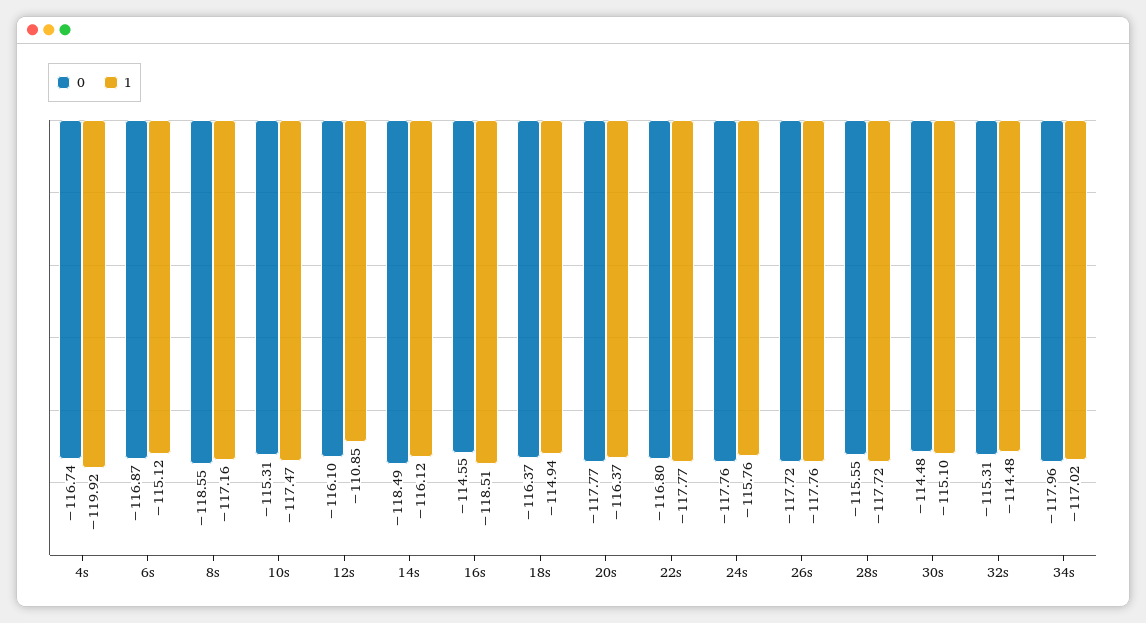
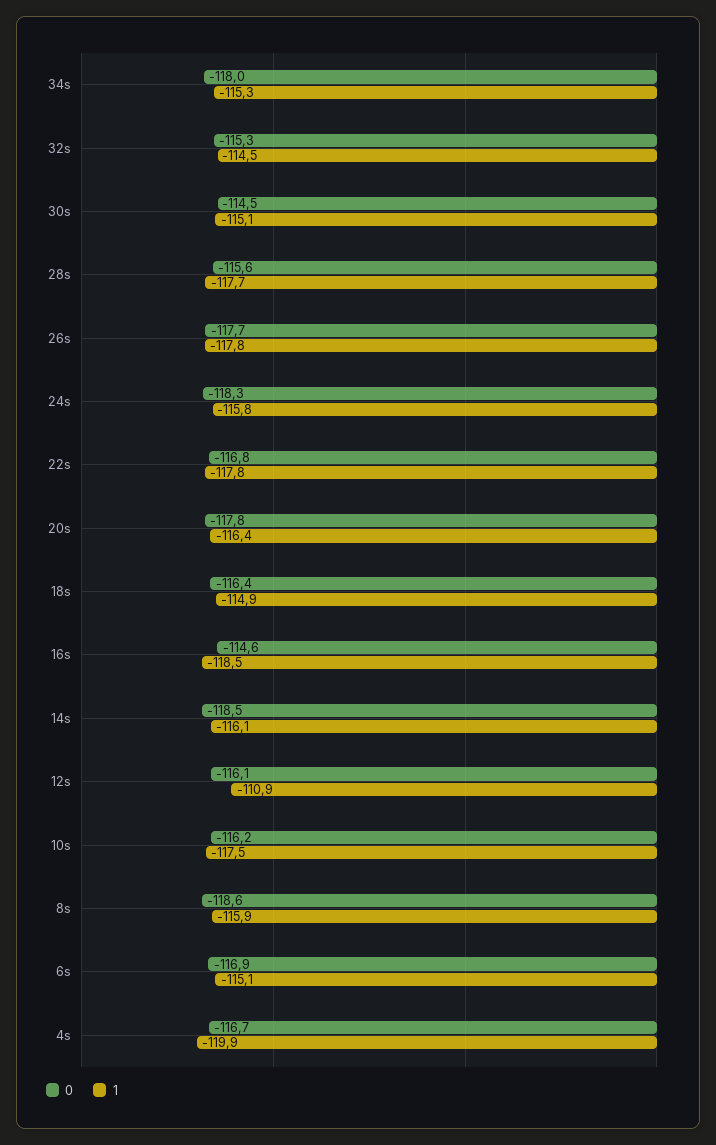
  {
    "0": {
      "4s": -116.74,
      "6s": -116.87,
      "8s": -118.55,
-     "10s": -115.31,
+     "10s": -116.2,
      "12s": -116.1,
      "14s": -118.49,
      "16s": -114.55,
      "18s": -116.37,
      "20s": -117.77,
      "22s": -116.8,
-     "24s": -117.76,
+     "24s": -118.3,
      "26s": -117.72,
      "28s": -115.55,
      "30s": -114.48,
      "32s": -115.31,
      "34s": -117.96
    },
    "1": {
      "4s": -119.92,
      "6s": -115.12,
-     "8s": -117.16,
+     "8s": -115.9,
      "10s": -117.47,
      "12s": -110.85,
      "14s": -116.12,
      "16s": -118.51,
      "18s": -114.94,
      "20s": -116.37,
      "22s": -117.77,
      "24s": -115.76,
      "26s": -117.76,
      "28s": -117.72,
      "30s": -115.1,
      "32s": -114.48,
-     "34s": -117.02
+     "34s": -115.3
    }
  }

